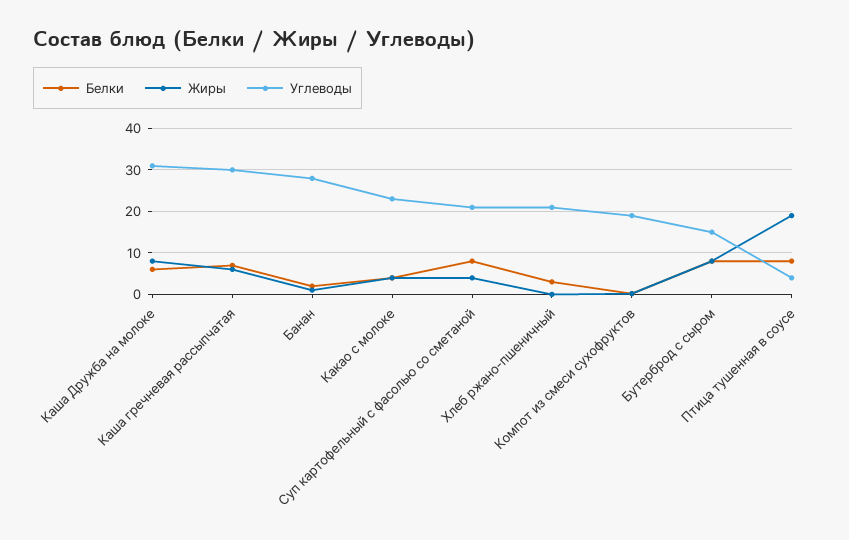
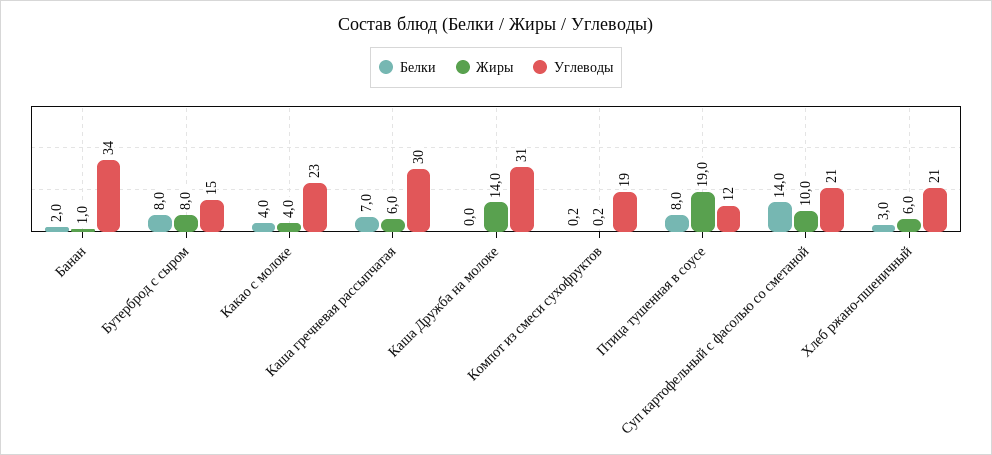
  {
    "Белки": {
-     "Каша Дружба на молоке": 6,
+     "Каша Дружба на молоке": 0,
      "Каша гречневая рассыпчатая": 7,
      "Банан": 2,
      "Какао с молоке": 4,
-     "Суп картофельный с фасолью со сметаной": 8,
+     "Суп картофельный с фасолью со сметаной": 14,
      "Хлеб ржано-пшеничный": 3,
      "Компот из смеси сухофруктов": 0.2,
      "Бутерброд с сыром": 8,
      "Птица тушенная в соусе": 8
    },
    "Жиры": {
-     "Каша Дружба на молоке": 8,
+     "Каша Дружба на молоке": 14,
      "Каша гречневая рассыпчатая": 6,
      "Банан": 1,
      "Какао с молоке": 4,
-     "Суп картофельный с фасолью со сметаной": 4,
+     "Суп картофельный с фасолью со сметаной": 10,
-     "Хлеб ржано-пшеничный": 0,
+     "Хлеб ржано-пшеничный": 6,
      "Компот из смеси сухофруктов": 0.2,
      "Бутерброд с сыром": 8,
      "Птица тушенная в соусе": 19
    },
    "Углеводы": {
      "Каша Дружба на молоке": 31,
      "Каша гречневая рассыпчатая": 30,
-     "Банан": 28,
+     "Банан": 34,
      "Какао с молоке": 23,
      "Суп картофельный с фасолью со сметаной": 21,
      "Хлеб ржано-пшеничный": 21,
      "Компот из смеси сухофруктов": 19,
      "Бутерброд с сыром": 15,
-     "Птица тушенная в соусе": 4
+     "Птица тушенная в соусе": 12
    }
  }

